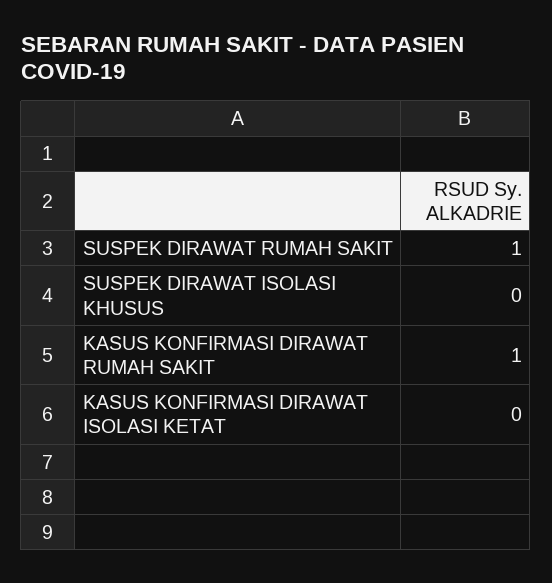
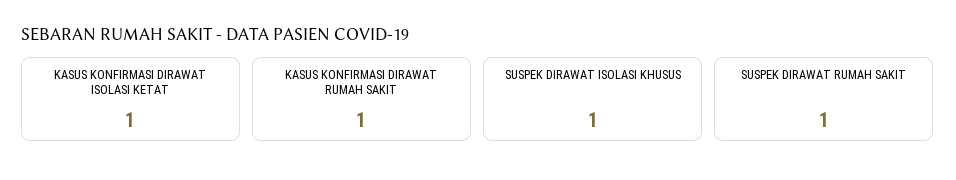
  {
    "SUSPEK DIRAWAT RUMAH SAKIT": 1,
-   "SUSPEK DIRAWAT ISOLASI KHUSUS": 0,
+   "SUSPEK DIRAWAT ISOLASI KHUSUS": 1,
    "KASUS KONFIRMASI DIRAWAT RUMAH SAKIT": 1,
-   "KASUS KONFIRMASI DIRAWAT ISOLASI KETAT": 0
+   "KASUS KONFIRMASI DIRAWAT ISOLASI KETAT": 1
  }

